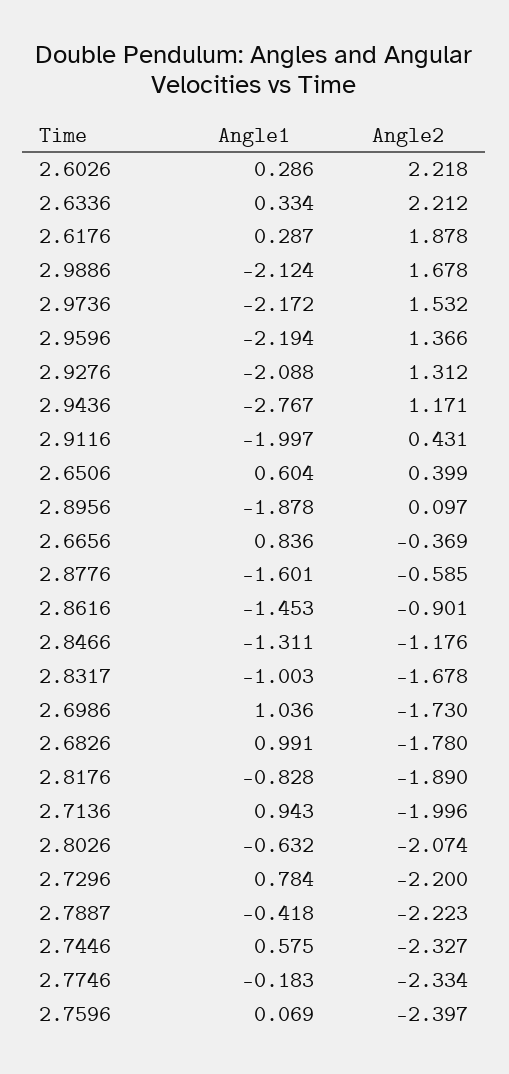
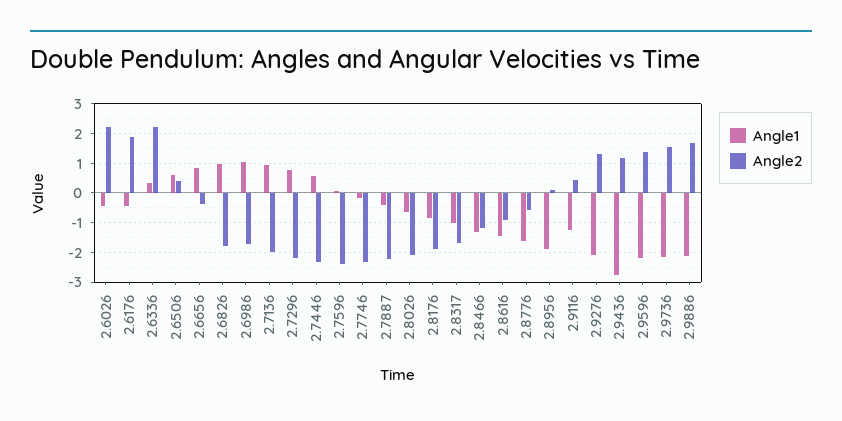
  {
    "Angle1": {
-     "2.6026": 0.286,
+     "2.6026": -0.5,
      "2.6336": 0.334,
-     "2.6176": 0.287,
+     "2.6176": -0.5,
      "2.9886": -2.124,
      "2.9736": -2.172,
      "2.9596": -2.194,
      "2.9276": -2.088,
      "2.9436": -2.767,
-     "2.9116": -1.997,
+     "2.9116": -1.25,
      "2.6506": 0.604,
      "2.8956": -1.878,
      "2.6656": 0.836,
      "2.8776": -1.601,
      "2.8616": -1.453,
      "2.8466": -1.311,
      "2.8317": -1.003,
      "2.6986": 1.036,
      "2.6826": 0.991,
      "2.8176": -0.828,
      "2.7136": 0.943,
      "2.8026": -0.632,
      "2.7296": 0.784,
      "2.7887": -0.418,
      "2.7446": 0.575,
      "2.7746": -0.183,
      "2.7596": 0.069
    },
    "Angle2": {
      "2.6026": 2.218,
      "2.6336": 2.212,
      "2.6176": 1.878,
      "2.9886": 1.678,
      "2.9736": 1.532,
      "2.9596": 1.366,
      "2.9276": 1.312,
      "2.9436": 1.171,
      "2.9116": 0.431,
      "2.6506": 0.399,
      "2.8956": 0.097,
      "2.6656": -0.369,
      "2.8776": -0.585,
      "2.8616": -0.901,
      "2.8466": -1.176,
      "2.8317": -1.678,
      "2.6986": -1.73,
      "2.6826": -1.78,
      "2.8176": -1.89,
      "2.7136": -1.996,
      "2.8026": -2.074,
      "2.7296": -2.2,
      "2.7887": -2.223,
      "2.7446": -2.327,
      "2.7746": -2.334,
      "2.7596": -2.397
    }
  }

